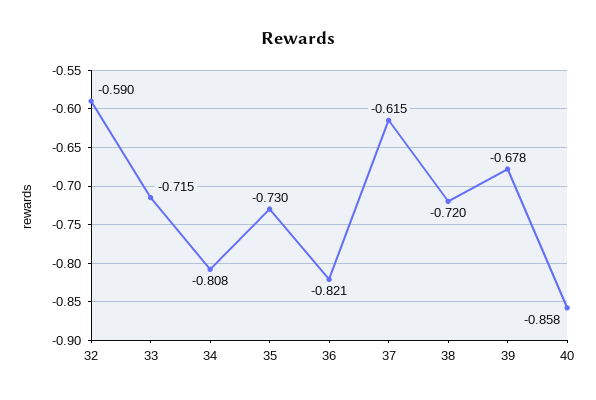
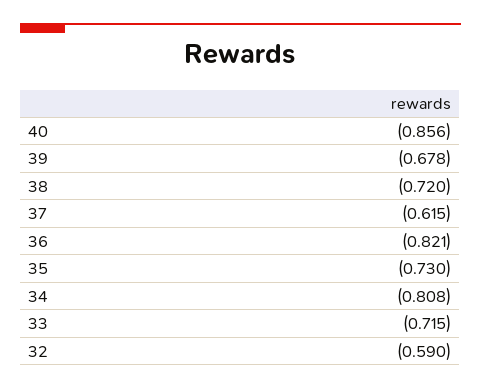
  {
    "32": -0.59,
    "33": -0.715,
    "34": -0.808,
    "35": -0.73,
    "36": -0.821,
    "37": -0.615,
    "38": -0.72,
    "39": -0.678,
-   "40": -0.858
+   "40": -0.856
  }

